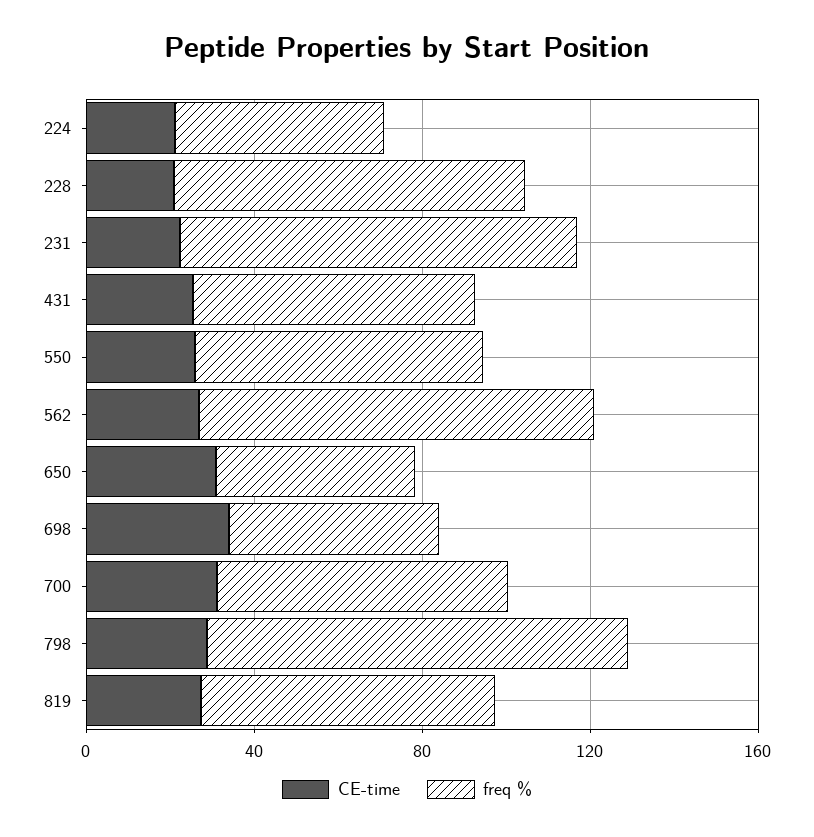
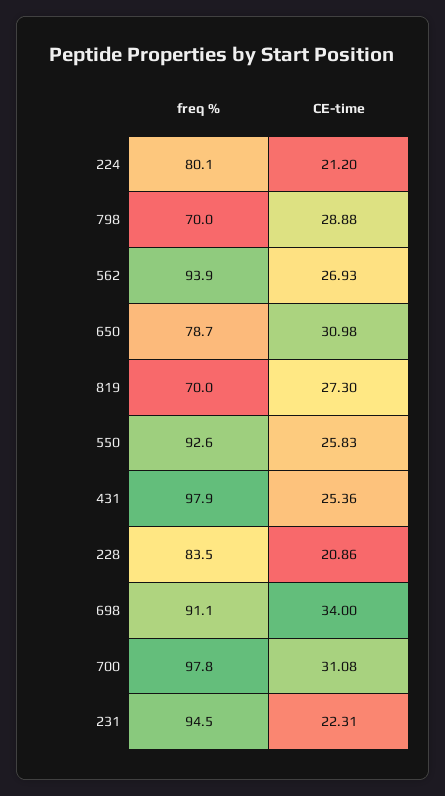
  {
    "CE-time": {
      "224": 21.2,
      "228": 20.86,
      "231": 22.31,
      "431": 25.36,
      "550": 25.83,
      "562": 26.93,
      "650": 30.98,
      "698": 34,
      "700": 31.08,
      "798": 28.88,
      "819": 27.3
    },
    "freq %": {
-     "224": 50,
+     "224": 80.1,
      "228": 83.5,
      "231": 94.5,
-     "431": 70,
+     "431": 97.9,
-     "550": 70,
+     "550": 92.6,
      "562": 93.9,
-     "650": 50,
+     "650": 78.7,
-     "698": 50,
+     "698": 91.1,
-     "700": 70,
+     "700": 97.8,
-     "798": 100,
+     "798": 70,
      "819": 70
    }
  }

